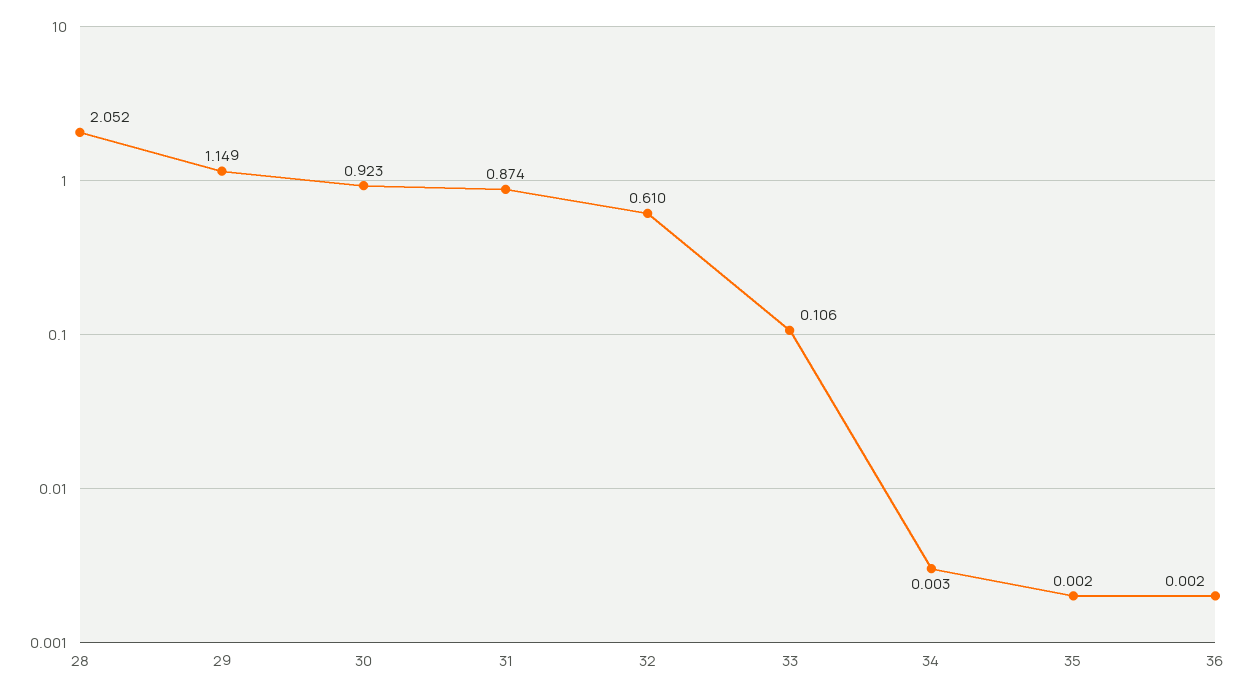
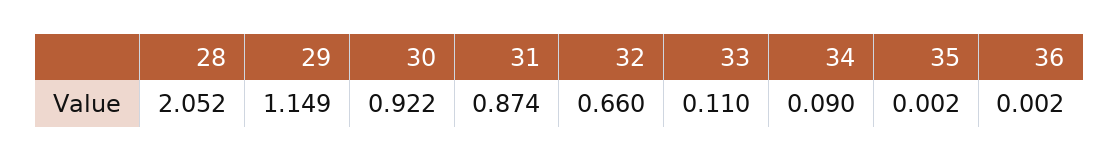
  {
    "28": 2.052,
    "29": 1.149,
-   "30": 0.923,
+   "30": 0.922,
    "31": 0.874,
-   "32": 0.61,
+   "32": 0.66,
-   "33": 0.106,
+   "33": 0.11,
-   "34": 0.003,
+   "34": 0.09,
    "35": 0.002,
    "36": 0.002
  }

